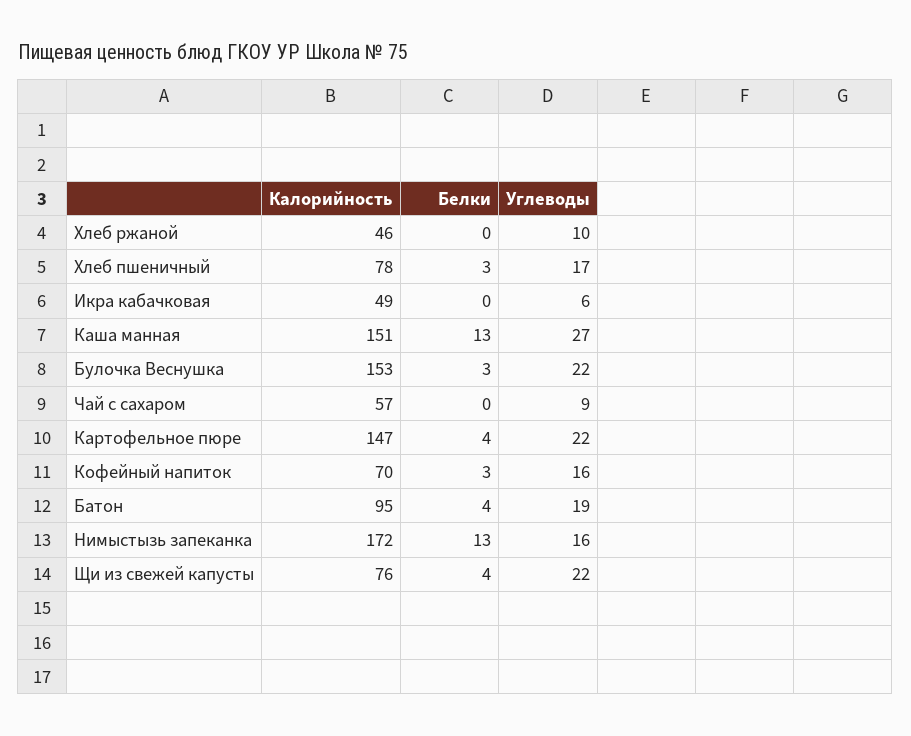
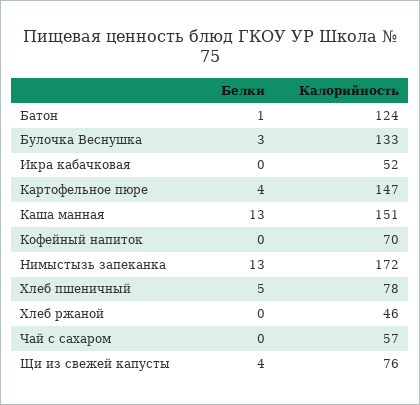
  {
    "Калорийность": {
      "Хлеб ржаной": 46,
      "Хлеб пшеничный": 78,
-     "Икра кабачковая": 49,
+     "Икра кабачковая": 52,
      "Каша манная": 151,
-     "Булочка Веснушка": 153,
+     "Булочка Веснушка": 133,
      "Чай с сахаром": 57,
      "Картофельное пюре": 147,
      "Кофейный напиток": 70,
-     "Батон": 95,
+     "Батон": 124,
      "Нимыстызь запеканка": 172,
      "Щи из свежей капусты": 76
    },
    "Белки": {
      "Хлеб ржаной": 0,
-     "Хлеб пшеничный": 3,
+     "Хлеб пшеничный": 5,
      "Икра кабачковая": 0,
      "Каша манная": 13,
      "Булочка Веснушка": 3,
      "Чай с сахаром": 0,
      "Картофельное пюре": 4,
-     "Кофейный напиток": 3,
+     "Кофейный напиток": 0,
-     "Батон": 4,
+     "Батон": 1,
      "Нимыстызь запеканка": 13,
      "Щи из свежей капусты": 4
-   },
+   }
-   "Углеводы": {
-     "Хлеб ржаной": 10,
-     "Хлеб пшеничный": 17,
-     "Икра кабачковая": 6,
-     "Каша манная": 27,
-     "Булочка Веснушка": 22,
-     "Чай с сахаром": 9,
-     "Картофельное пюре": 22,
-     "Кофейный напиток": 16,
-     "Батон": 19,
-     "Нимыстызь запеканка": 16,
-     "Щи из свежей капусты": 22
-   }
  }

